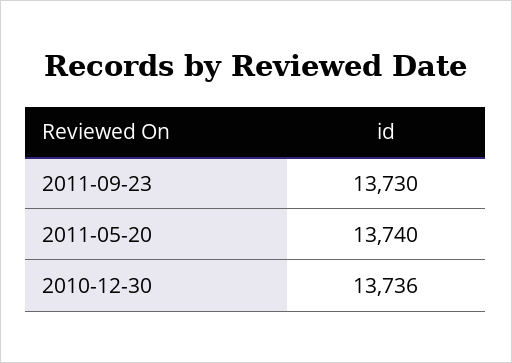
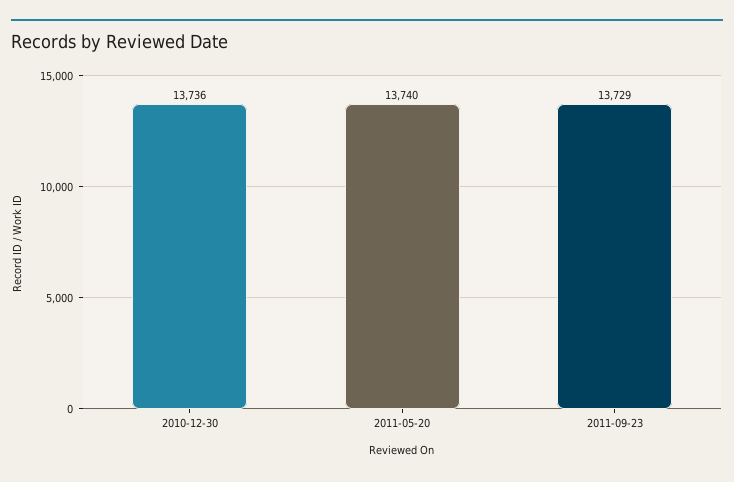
  {
-   "2011-09-23": 13730,
+   "2011-09-23": 13729,
    "2011-05-20": 13740,
    "2010-12-30": 13736
  }

